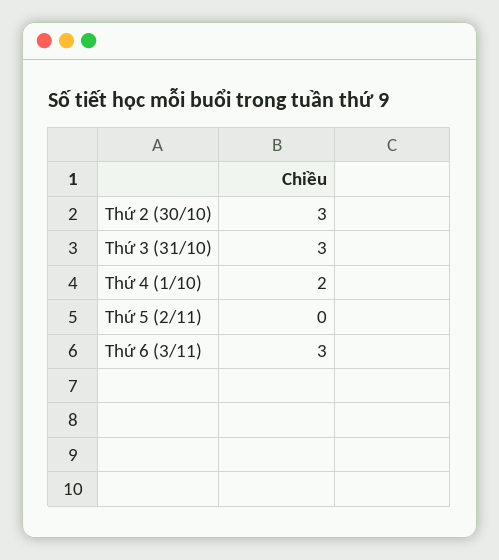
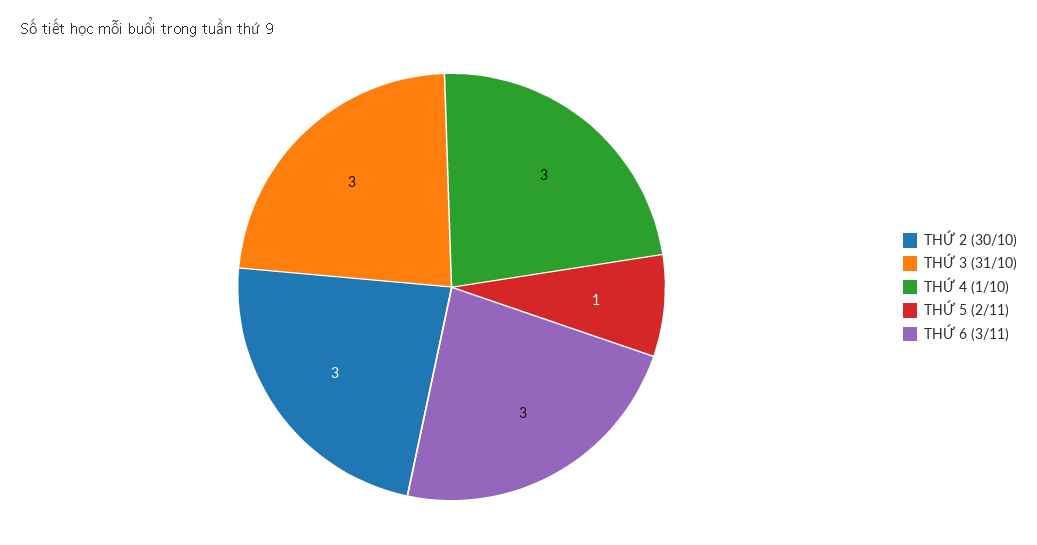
  {
    "Thứ 2 (30/10)": 3,
    "Thứ 3 (31/10)": 3,
-   "Thứ 4 (1/10)": 2,
+   "Thứ 4 (1/10)": 3,
-   "Thứ 5 (2/11)": 0,
+   "Thứ 5 (2/11)": 1,
    "Thứ 6 (3/11)": 3
  }

